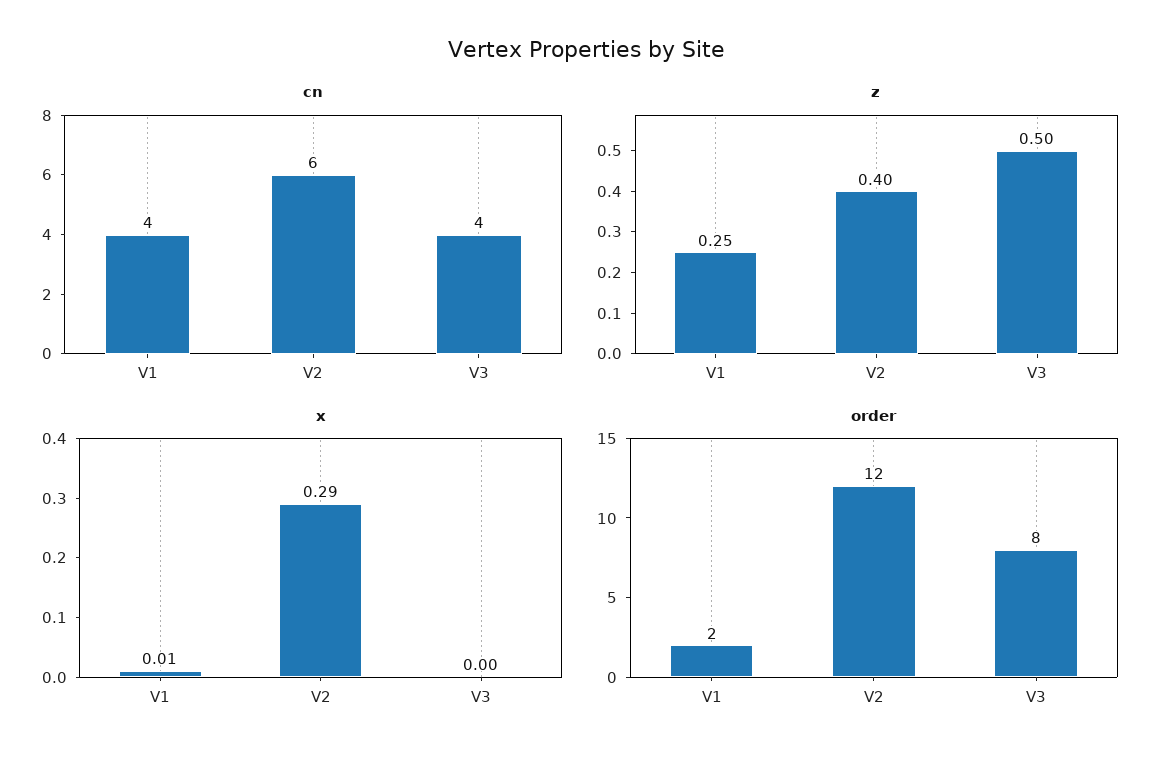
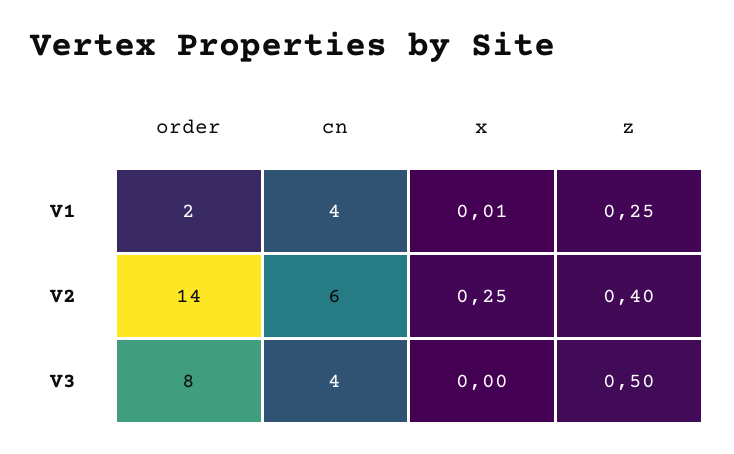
  {
    "cn": {
      "V1": 4,
      "V2": 6,
      "V3": 4
    },
    "z": {
      "V1": 0.25,
      "V2": 0.4,
      "V3": 0.5
    },
    "x": {
      "V1": 0.01,
-     "V2": 0.29,
+     "V2": 0.25,
      "V3": 0
    },
    "order": {
      "V1": 2,
-     "V2": 12,
+     "V2": 14,
      "V3": 8
    }
  }

